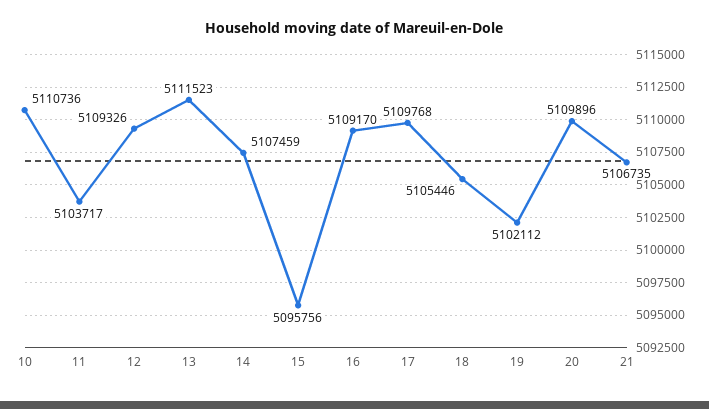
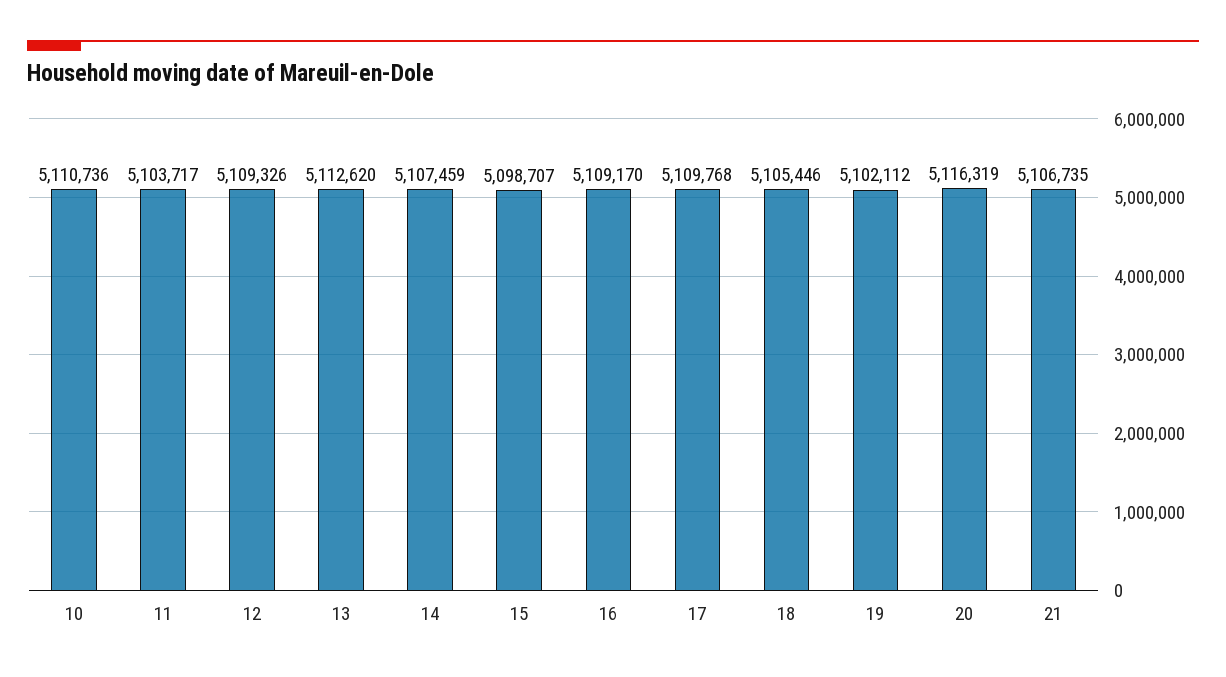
  {
    "10": 5110736,
    "11": 5103717,
    "12": 5109326,
-   "13": 5111523,
+   "13": 5112620,
    "14": 5107459,
-   "15": 5095756,
+   "15": 5098707,
    "16": 5109170,
    "17": 5109768,
    "18": 5105446,
    "19": 5102112,
-   "20": 5109896,
+   "20": 5116319,
    "21": 5106735
  }

